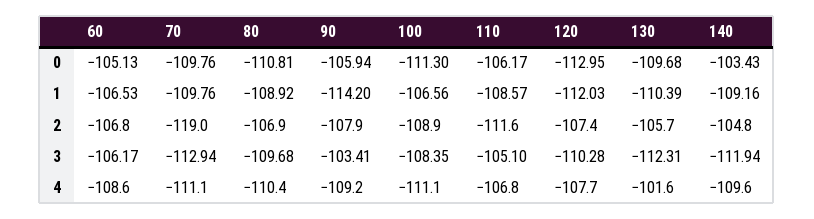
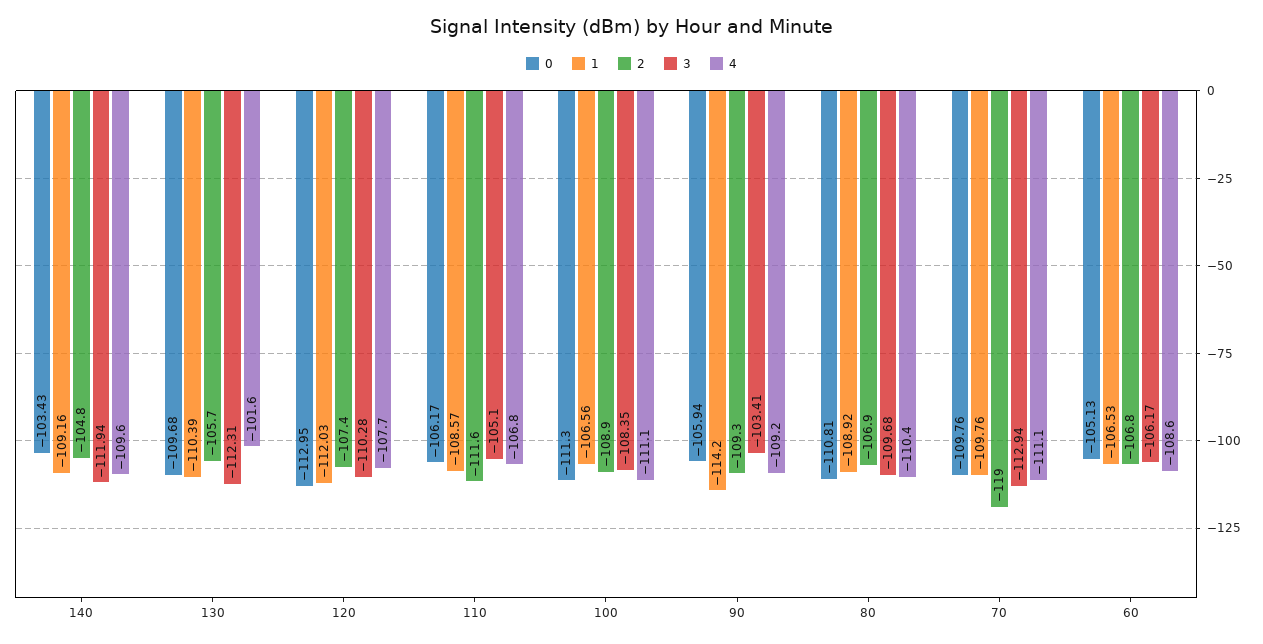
  {
    "0": {
      "60": -105.13,
      "70": -109.76,
      "80": -110.81,
      "90": -105.94,
      "100": -111.3,
      "110": -106.17,
      "120": -112.95,
      "130": -109.68,
      "140": -103.43
    },
    "1": {
      "60": -106.53,
      "70": -109.76,
      "80": -108.92,
      "90": -114.2,
      "100": -106.56,
      "110": -108.57,
      "120": -112.03,
      "130": -110.39,
      "140": -109.16
    },
    "2": {
      "60": -106.8,
      "70": -119,
      "80": -106.9,
-     "90": -107.9,
+     "90": -109.3,
      "100": -108.9,
      "110": -111.6,
      "120": -107.4,
      "130": -105.7,
      "140": -104.8
    },
    "3": {
      "60": -106.17,
      "70": -112.94,
      "80": -109.68,
      "90": -103.41,
      "100": -108.35,
      "110": -105.1,
      "120": -110.28,
      "130": -112.31,
      "140": -111.94
    },
    "4": {
      "60": -108.6,
      "70": -111.1,
      "80": -110.4,
      "90": -109.2,
      "100": -111.1,
      "110": -106.8,
      "120": -107.7,
      "130": -101.6,
      "140": -109.6
    }
  }

